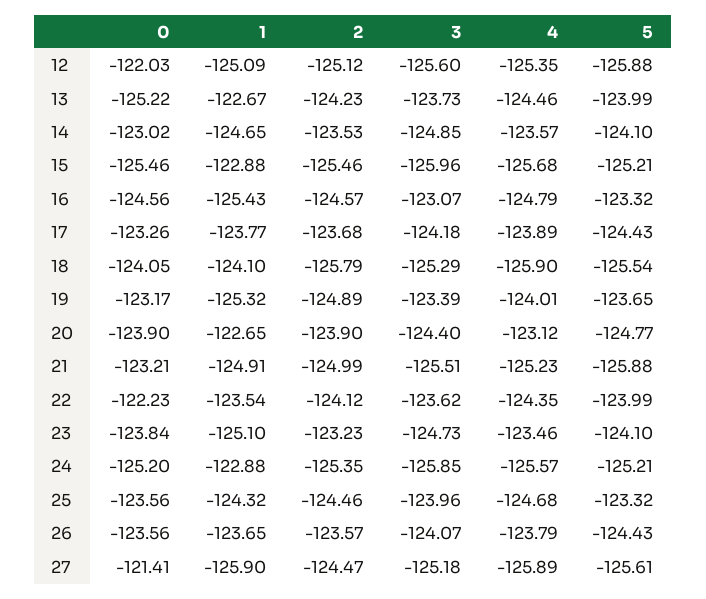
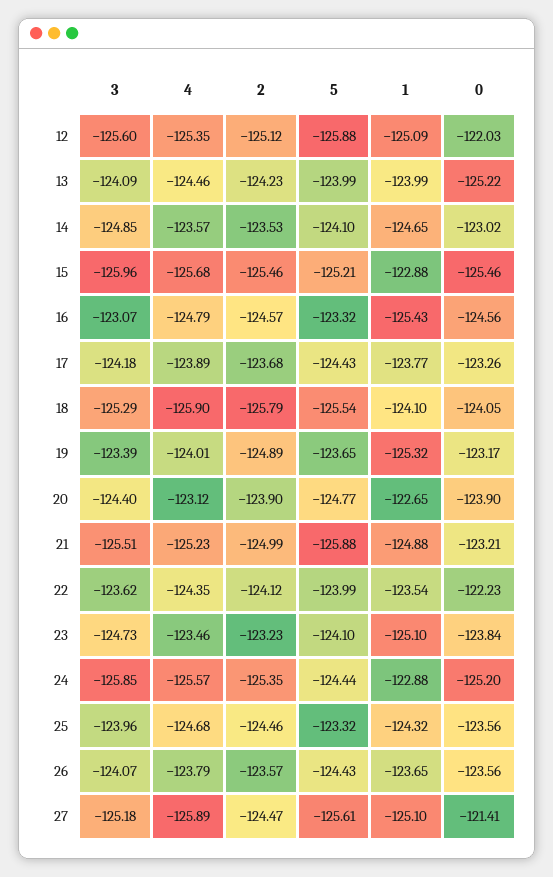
  {
    "0": {
      "12": -122.03,
      "13": -125.22,
      "14": -123.02,
      "15": -125.46,
      "16": -124.56,
      "17": -123.26,
      "18": -124.05,
      "19": -123.17,
      "20": -123.9,
      "21": -123.21,
      "22": -122.23,
      "23": -123.84,
      "24": -125.2,
      "25": -123.56,
      "26": -123.56,
      "27": -121.41
    },
    "1": {
      "12": -125.09,
-     "13": -122.67,
+     "13": -123.99,
      "14": -124.65,
      "15": -122.88,
      "16": -125.43,
      "17": -123.77,
      "18": -124.1,
      "19": -125.32,
      "20": -122.65,
-     "21": -124.91,
+     "21": -124.88,
      "22": -123.54,
      "23": -125.1,
      "24": -122.88,
      "25": -124.32,
      "26": -123.65,
-     "27": -125.9
+     "27": -125.1
    },
    "2": {
      "12": -125.12,
      "13": -124.23,
      "14": -123.53,
      "15": -125.46,
      "16": -124.57,
      "17": -123.68,
      "18": -125.79,
      "19": -124.89,
      "20": -123.9,
      "21": -124.99,
      "22": -124.12,
      "23": -123.23,
      "24": -125.35,
      "25": -124.46,
      "26": -123.57,
      "27": -124.47
    },
    "3": {
      "12": -125.6,
-     "13": -123.73,
+     "13": -124.09,
      "14": -124.85,
      "15": -125.96,
      "16": -123.07,
      "17": -124.18,
      "18": -125.29,
      "19": -123.39,
      "20": -124.4,
      "21": -125.51,
      "22": -123.62,
      "23": -124.73,
      "24": -125.85,
      "25": -123.96,
      "26": -124.07,
      "27": -125.18
    },
    "4": {
      "12": -125.35,
      "13": -124.46,
      "14": -123.57,
      "15": -125.68,
      "16": -124.79,
      "17": -123.89,
      "18": -125.9,
      "19": -124.01,
      "20": -123.12,
      "21": -125.23,
      "22": -124.35,
      "23": -123.46,
      "24": -125.57,
      "25": -124.68,
      "26": -123.79,
      "27": -125.89
    },
    "5": {
      "12": -125.88,
      "13": -123.99,
      "14": -124.1,
      "15": -125.21,
      "16": -123.32,
      "17": -124.43,
      "18": -125.54,
      "19": -123.65,
      "20": -124.77,
      "21": -125.88,
      "22": -123.99,
      "23": -124.1,
-     "24": -125.21,
+     "24": -124.44,
      "25": -123.32,
      "26": -124.43,
      "27": -125.61
    }
  }

